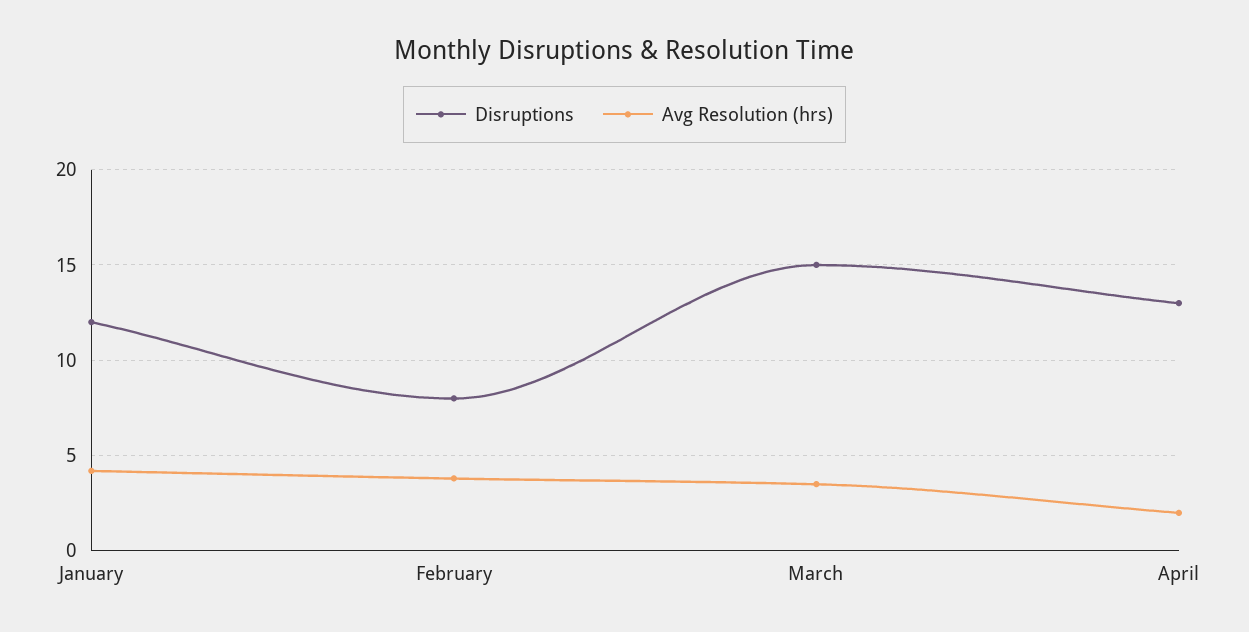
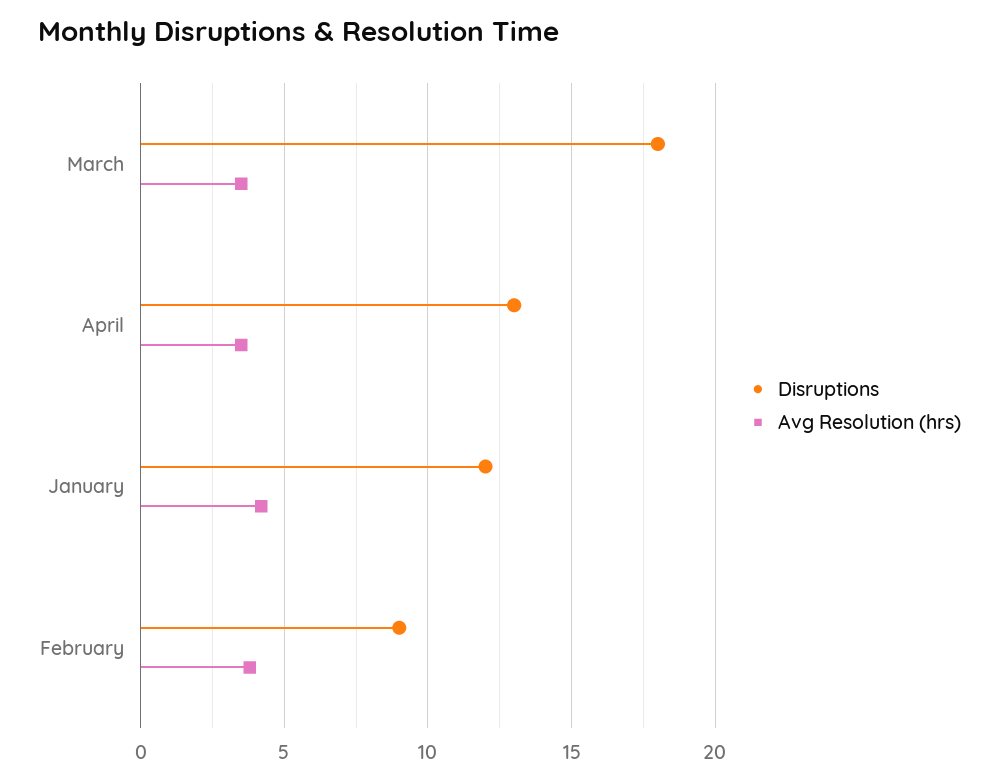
  {
    "Disruptions": {
      "January": 12,
-     "February": 8,
+     "February": 9,
-     "March": 15,
+     "March": 18,
      "April": 13
    },
    "Avg Resolution (hrs)": {
      "January": 4,
      "February": 4,
      "March": 3.5,
-     "April": 2
+     "April": 3.5
    }
  }

